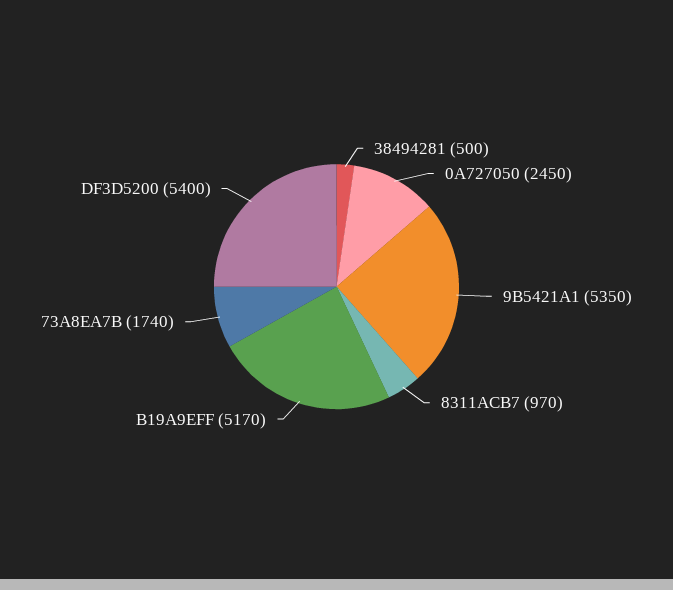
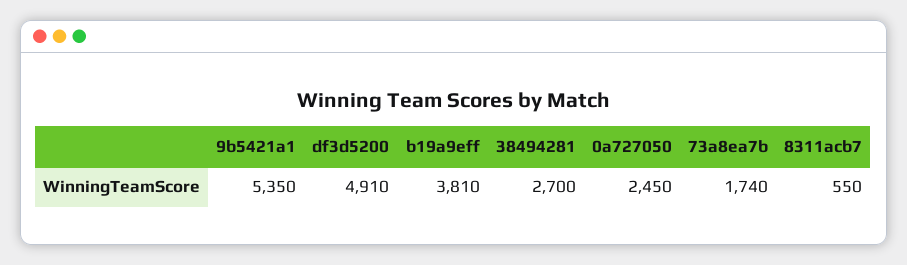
  {
-   "38494281": 500,
+   "38494281": 2700,
    "0A727050": 2450,
    "9B5421A1": 5350,
-   "8311ACB7": 970,
+   "8311ACB7": 550,
-   "B19A9EFF": 5170,
+   "B19A9EFF": 3810,
    "73A8EA7B": 1740,
-   "DF3D5200": 5400
+   "DF3D5200": 4910
  }

